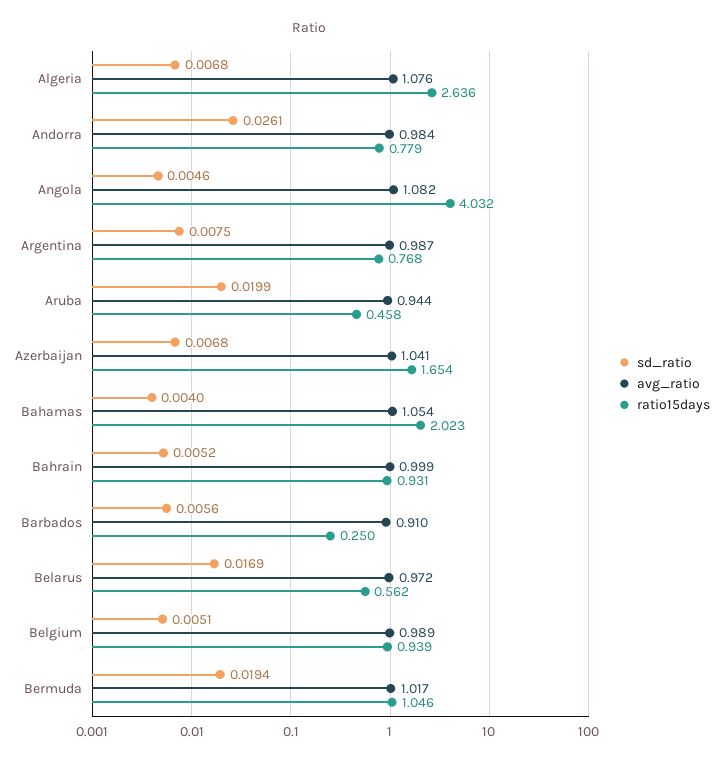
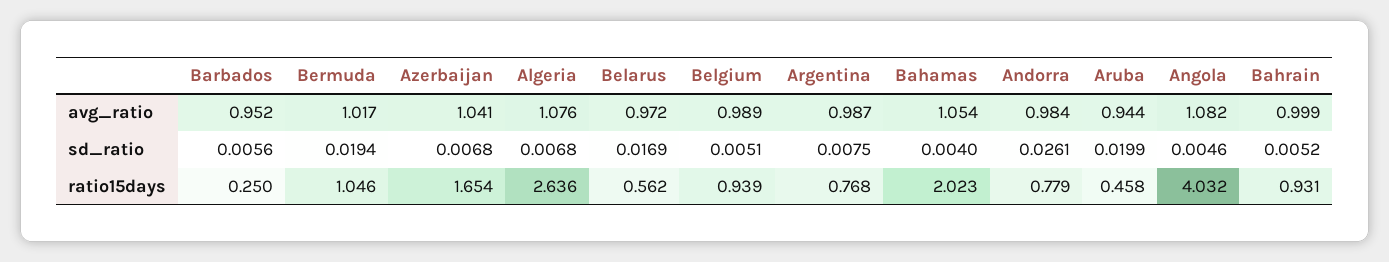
  {
    "sd_ratio": {
      "Algeria": 0.0068,
      "Andorra": 0.0261,
      "Angola": 0.0046,
      "Argentina": 0.0075,
      "Aruba": 0.0199,
      "Azerbaijan": 0.0068,
      "Bahamas": 0.004,
      "Bahrain": 0.0052,
      "Barbados": 0.0056,
      "Belarus": 0.0169,
      "Belgium": 0.0051,
      "Bermuda": 0.0194
    },
    "avg_ratio": {
      "Algeria": 1.076,
      "Andorra": 0.984,
      "Angola": 1.082,
      "Argentina": 0.987,
      "Aruba": 0.944,
      "Azerbaijan": 1.041,
      "Bahamas": 1.054,
      "Bahrain": 0.999,
-     "Barbados": 0.91,
+     "Barbados": 0.952,
      "Belarus": 0.972,
      "Belgium": 0.989,
      "Bermuda": 1.017
    },
    "ratio15days": {
      "Algeria": 2.636,
      "Andorra": 0.779,
      "Angola": 4.032,
      "Argentina": 0.768,
      "Aruba": 0.458,
      "Azerbaijan": 1.654,
      "Bahamas": 2.023,
      "Bahrain": 0.931,
      "Barbados": 0.25,
      "Belarus": 0.562,
      "Belgium": 0.939,
      "Bermuda": 1.046
    }
  }

